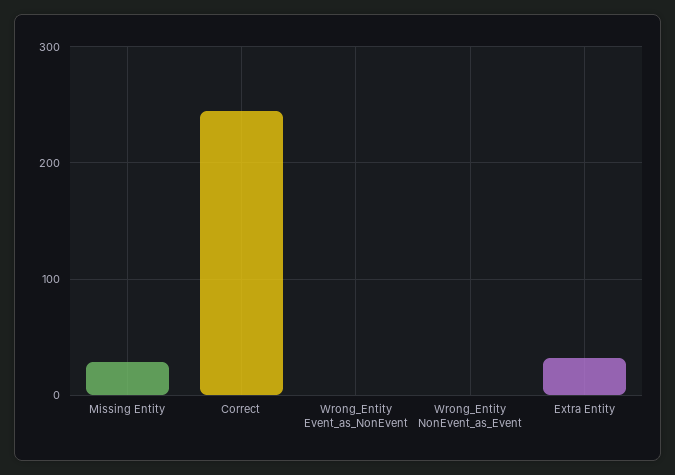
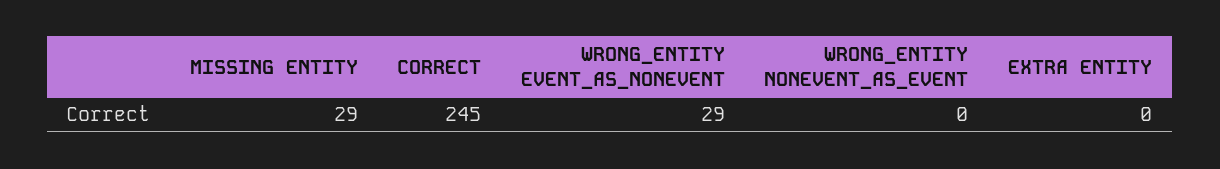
  {
    "Missing Entity": 29,
    "Correct": 245,
-   "Wrong_Entity Event_as_NonEvent": 0,
+   "Wrong_Entity Event_as_NonEvent": 29,
    "Wrong_Entity NonEvent_as_Event": 0,
-   "Extra Entity": 30
+   "Extra Entity": 0
  }

